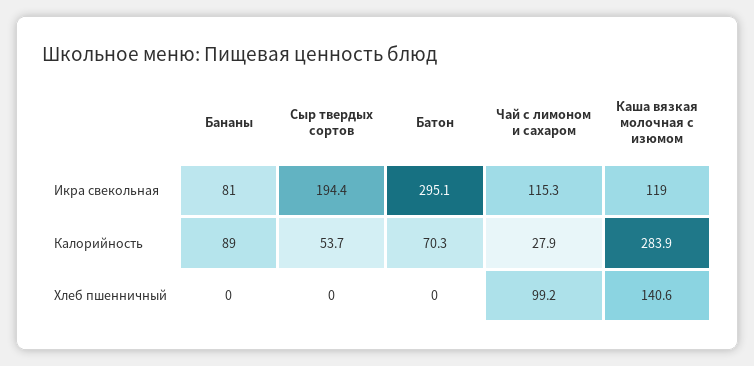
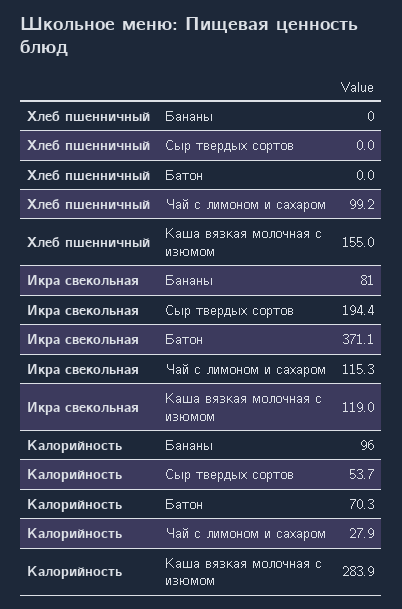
  {
    "Бананы": {
      "Икра свекольная": 81,
-     "Калорийность": 89,
+     "Калорийность": 96,
      "Хлеб пшенничный": 0
    },
    "Сыр твердых сортов": {
      "Икра свекольная": 194.4,
      "Калорийность": 53.7,
      "Хлеб пшенничный": 0
    },
    "Батон": {
-     "Икра свекольная": 295.1,
+     "Икра свекольная": 371.1,
      "Калорийность": 70.3,
      "Хлеб пшенничный": 0
    },
    "Чай с лимоном и сахаром": {
      "Икра свекольная": 115.3,
      "Калорийность": 27.9,
      "Хлеб пшенничный": 99.2
    },
    "Каша вязкая молочная с изюмом": {
      "Икра свекольная": 119,
      "Калорийность": 283.9,
-     "Хлеб пшенничный": 140.6
+     "Хлеб пшенничный": 155
    }
  }

